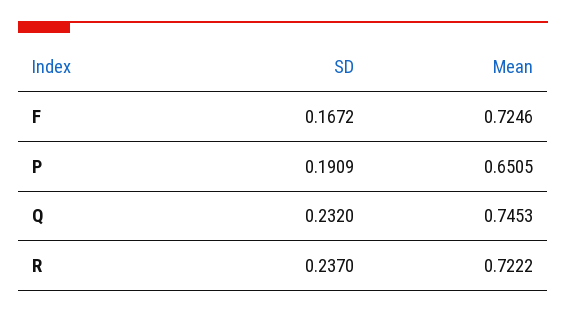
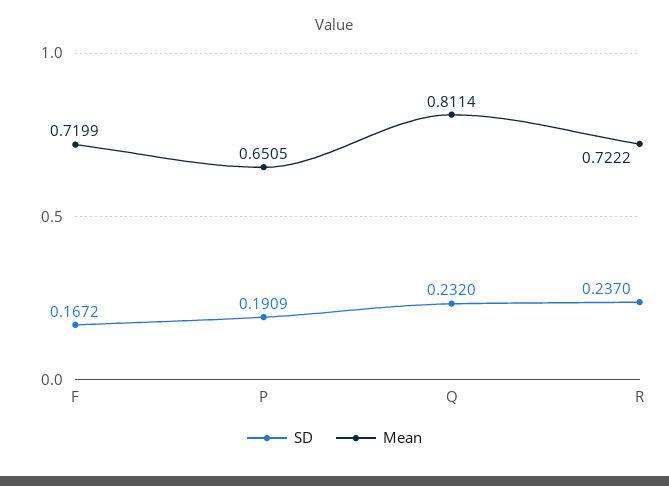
  {
    "SD": {
      "F": 0.1672,
      "P": 0.1909,
      "Q": 0.232,
      "R": 0.237
    },
    "Mean": {
-     "F": 0.7246,
+     "F": 0.7199,
      "P": 0.6505,
-     "Q": 0.7453,
+     "Q": 0.8114,
      "R": 0.7222
    }
  }

